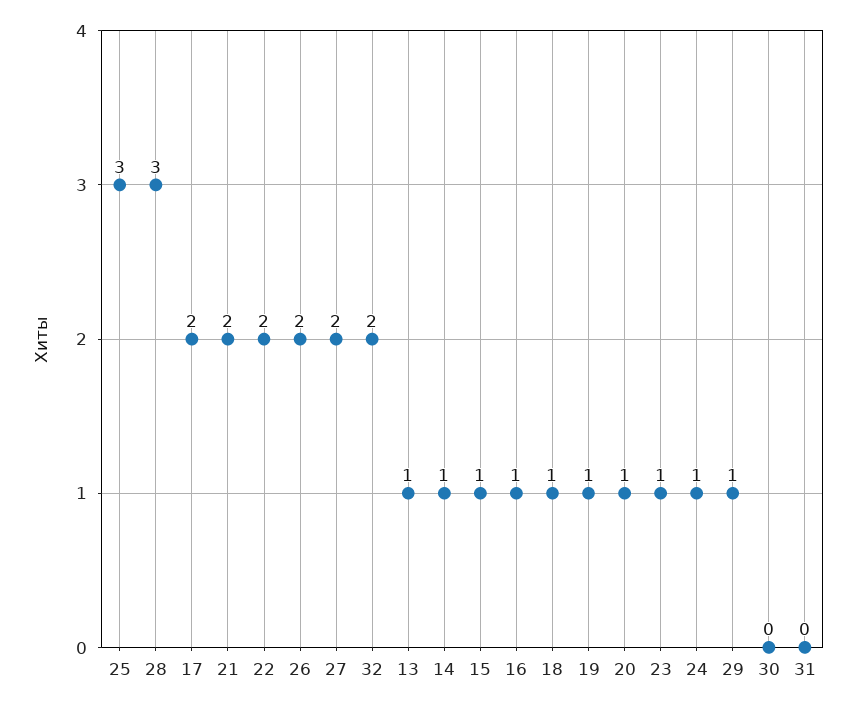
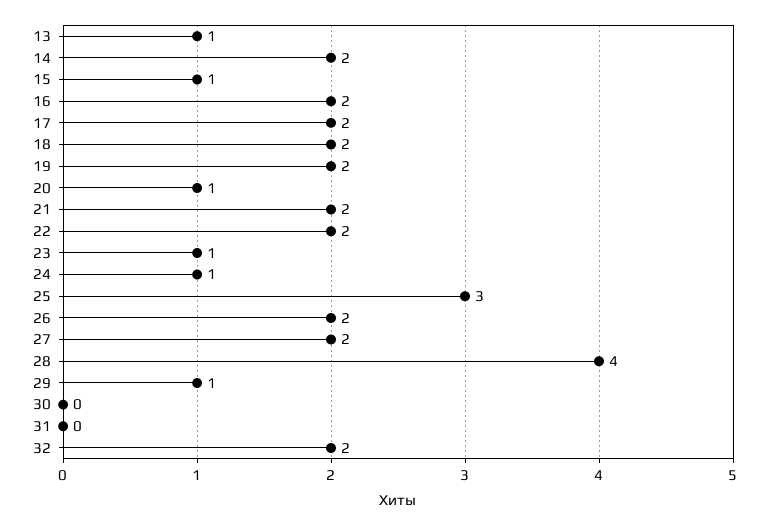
  {
    "25": 3,
-   "28": 3,
+   "28": 4,
    "17": 2,
    "21": 2,
    "22": 2,
    "26": 2,
    "27": 2,
    "32": 2,
    "13": 1,
-   "14": 1,
+   "14": 2,
    "15": 1,
-   "16": 1,
+   "16": 2,
-   "18": 1,
+   "18": 2,
-   "19": 1,
+   "19": 2,
    "20": 1,
    "23": 1,
    "24": 1,
    "29": 1,
    "30": 0,
    "31": 0
  }

